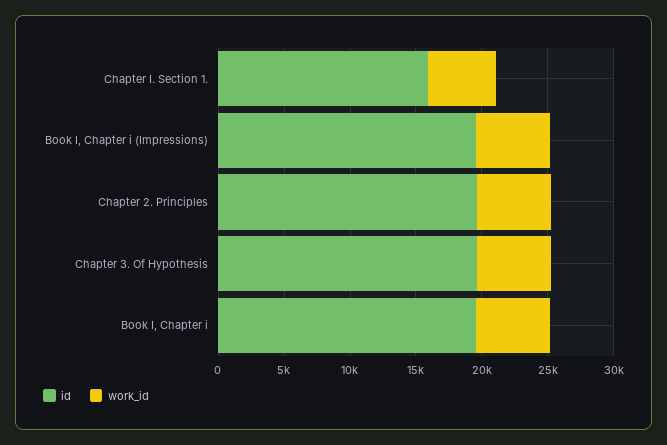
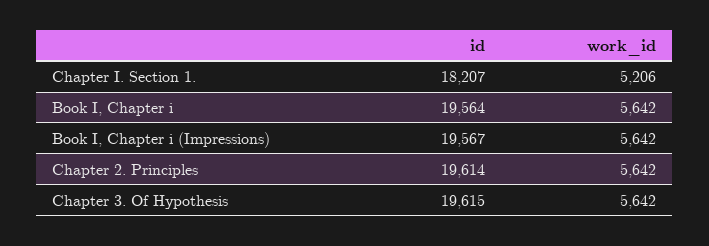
  {
    "id": {
-     "Chapter I. Section 1.": 16000,
+     "Chapter I. Section 1.": 18207,
      "Book I, Chapter i (Impressions)": 19567,
      "Chapter 2. Principles": 19614,
      "Chapter 3. Of Hypothesis": 19615,
      "Book I, Chapter i": 19564
    },
    "work_id": {
      "Chapter I. Section 1.": 5206,
      "Book I, Chapter i (Impressions)": 5642,
      "Chapter 2. Principles": 5642,
      "Chapter 3. Of Hypothesis": 5642,
      "Book I, Chapter i": 5642
    }
  }

